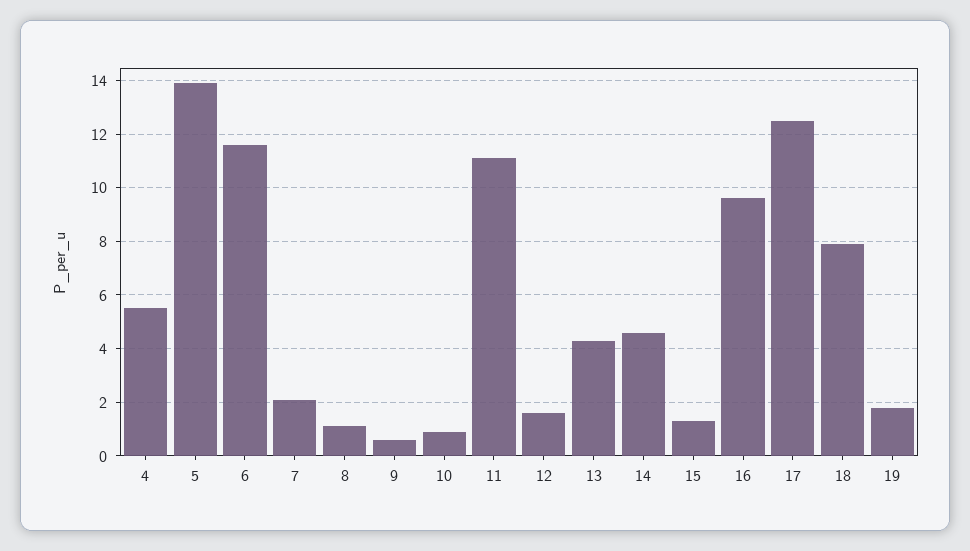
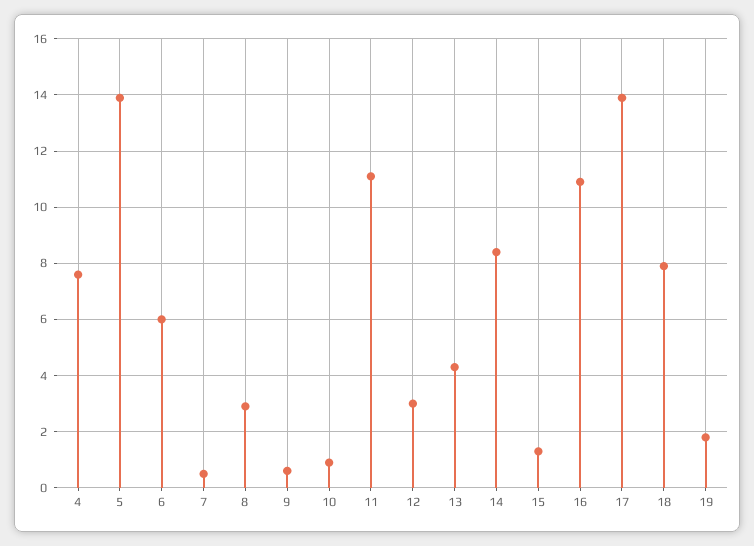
  {
-   "4": 5.5,
+   "4": 7.5,
    "5": 14,
-   "6": 11.5,
+   "6": 6,
-   "7": 2,
+   "7": 0.5,
-   "8": 1,
+   "8": 3,
    "9": 0.5,
    "10": 1,
    "11": 11,
-   "12": 1.5,
+   "12": 3,
    "13": 4.5,
-   "14": 4.5,
+   "14": 8.5,
    "15": 1.5,
-   "16": 9.5,
+   "16": 11,
-   "17": 12.5,
+   "17": 14,
    "18": 8,
    "19": 2
  }

